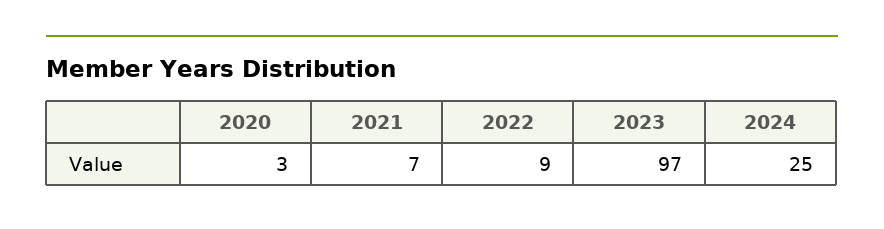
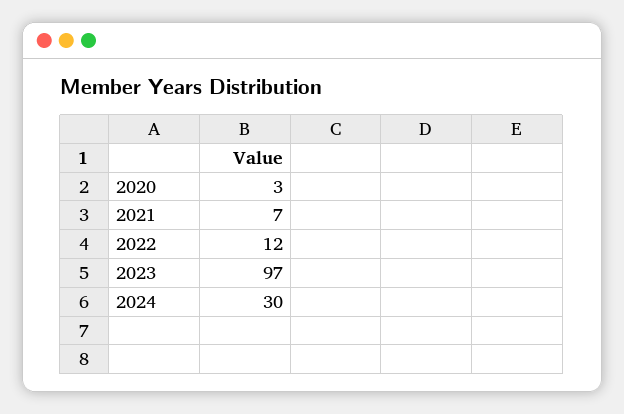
  {
    "2020": 3,
    "2021": 7,
-   "2022": 9,
+   "2022": 12,
    "2023": 97,
-   "2024": 25
+   "2024": 30
  }

